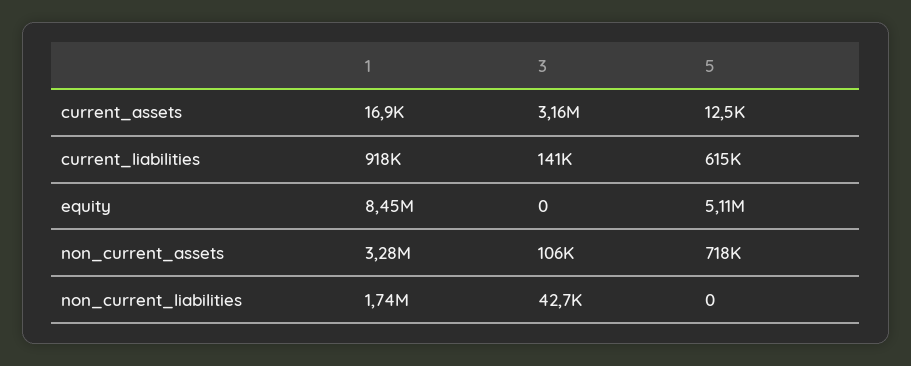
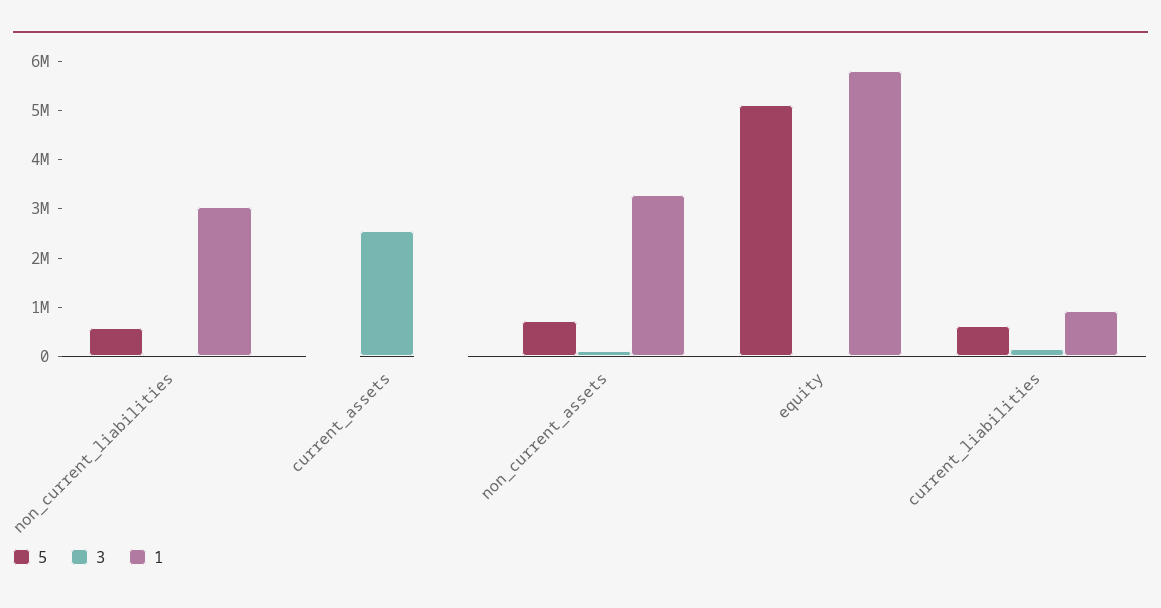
  {
    "1": {
      "current_assets": 16900,
      "current_liabilities": 918000,
-     "equity": 8450000,
+     "equity": 5800000,
      "non_current_assets": 3280000,
-     "non_current_liabilities": 1740000
+     "non_current_liabilities": 3000000
    },
    "3": {
-     "current_assets": 3160000,
+     "current_assets": 2600000,
      "current_liabilities": 141000,
      "equity": 0,
      "non_current_assets": 106000,
      "non_current_liabilities": 42700
    },
    "5": {
      "current_assets": 12500,
      "current_liabilities": 615000,
      "equity": 5110000,
      "non_current_assets": 718000,
-     "non_current_liabilities": 0
+     "non_current_liabilities": 600000
    }
  }

